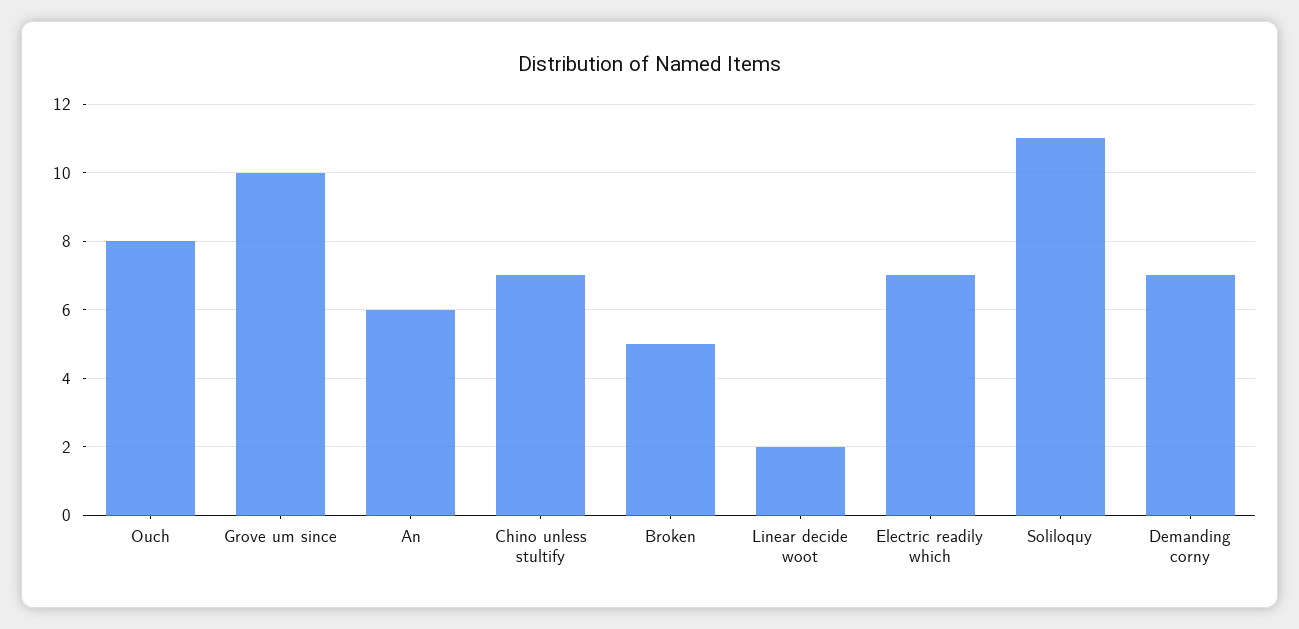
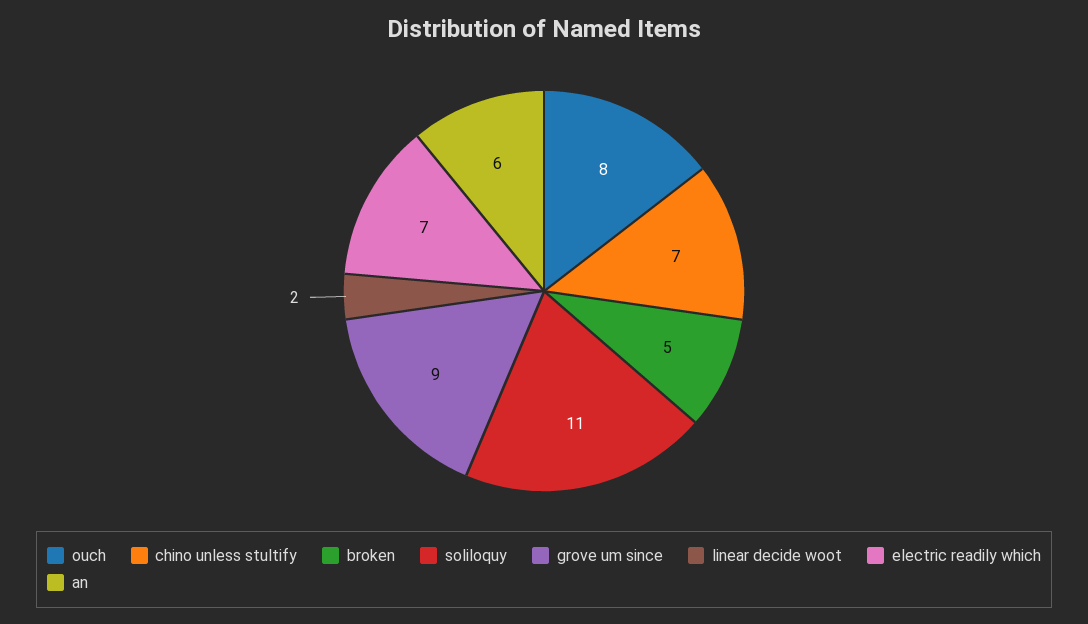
  {
    "Ouch": 8,
-   "Grove um since": 10,
+   "Grove um since": 9,
    "An": 6,
    "Chino unless stultify": 7,
    "Broken": 5,
    "Linear decide woot": 2,
    "Electric readily which": 7,
-   "Soliloquy": 11,
+   "Soliloquy": 11
-   "Demanding corny": 7
  }

